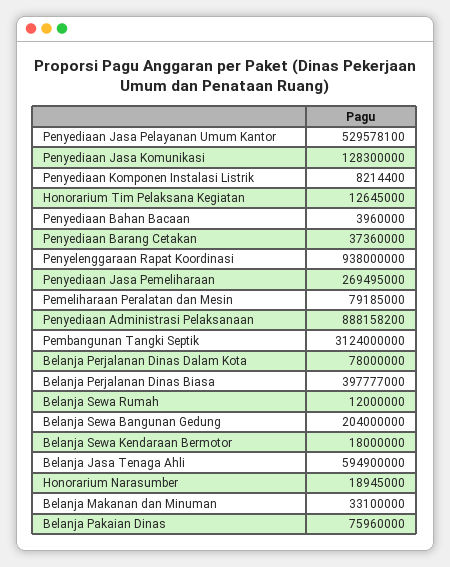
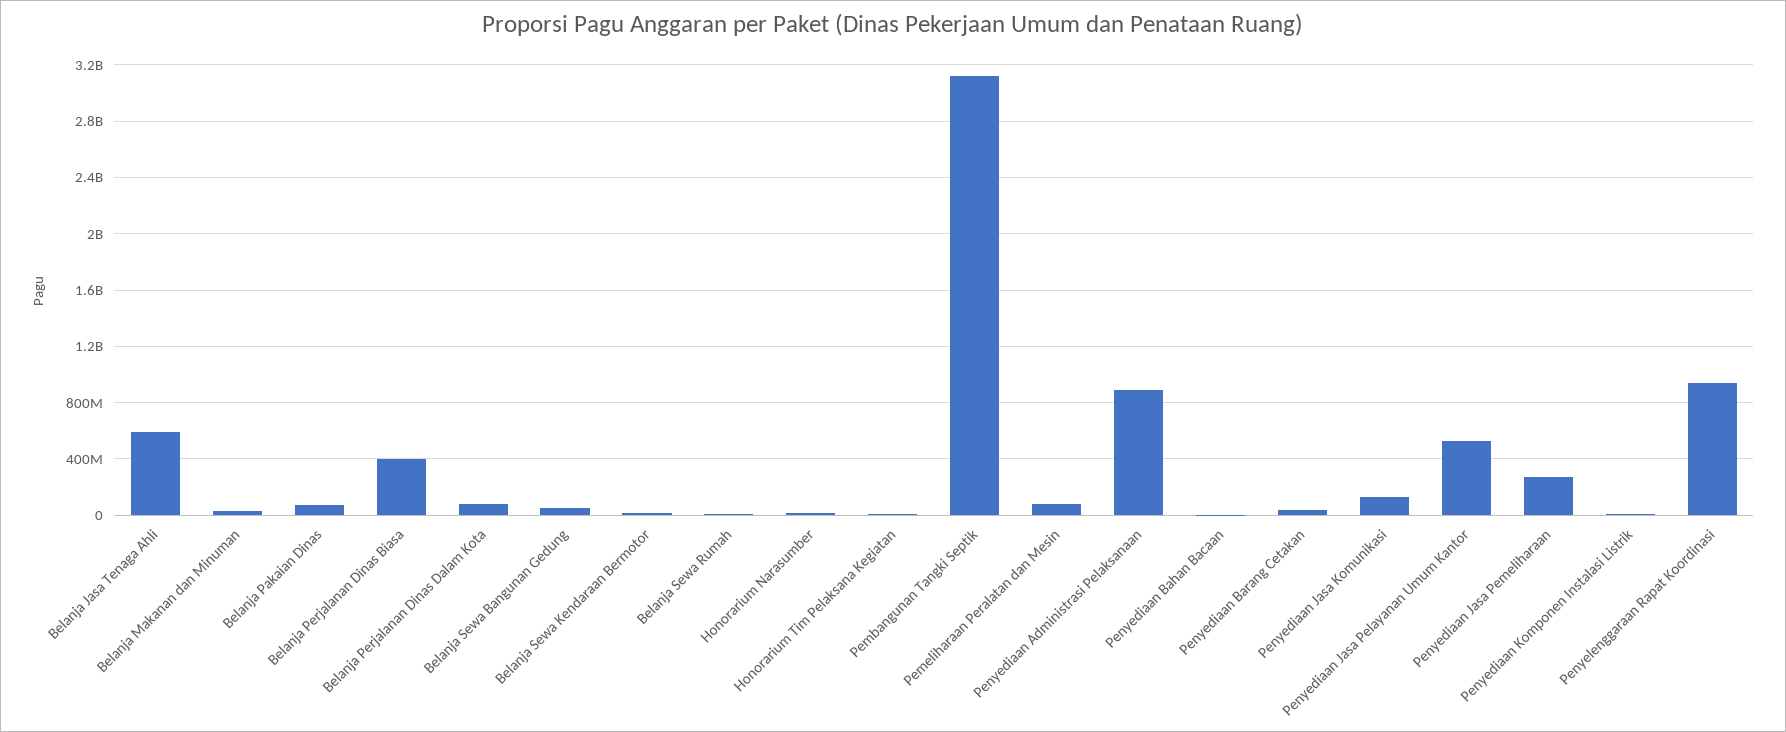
  {
    "Penyediaan Jasa Pelayanan Umum Kantor": 529578100,
    "Penyediaan Jasa Komunikasi": 128300000,
    "Penyediaan Komponen Instalasi Listrik": 8214400,
    "Honorarium Tim Pelaksana Kegiatan": 12645000,
    "Penyediaan Bahan Bacaan": 3960000,
    "Penyediaan Barang Cetakan": 37360000,
    "Penyelenggaraan Rapat Koordinasi": 938000000,
    "Penyediaan Jasa Pemeliharaan": 269495000,
    "Pemeliharaan Peralatan dan Mesin": 79185000,
    "Penyediaan Administrasi Pelaksanaan": 888158200,
    "Pembangunan Tangki Septik": 3124000000,
    "Belanja Perjalanan Dinas Dalam Kota": 78000000,
    "Belanja Perjalanan Dinas Biasa": 397777000,
    "Belanja Sewa Rumah": 12000000,
-   "Belanja Sewa Bangunan Gedung": 204000000,
+   "Belanja Sewa Bangunan Gedung": 50000000,
    "Belanja Sewa Kendaraan Bermotor": 18000000,
    "Belanja Jasa Tenaga Ahli": 594900000,
    "Honorarium Narasumber": 18945000,
    "Belanja Makanan dan Minuman": 33100000,
    "Belanja Pakaian Dinas": 75960000
  }

